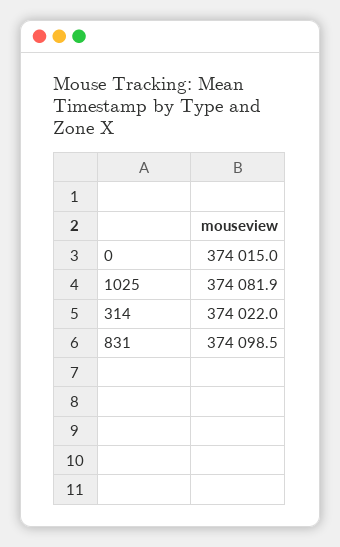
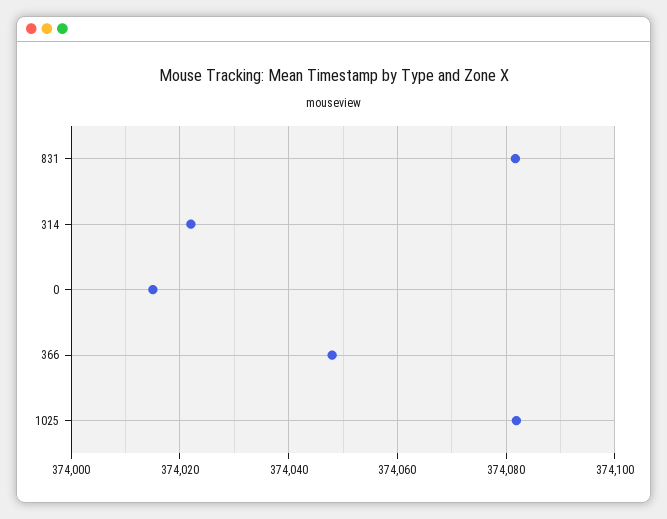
  {
    "0": 374015,
    "1025": 374081.9,
    "314": 374022,
-   "831": 374098.5
+   "831": 374082,
+   "366": 374048
  }

